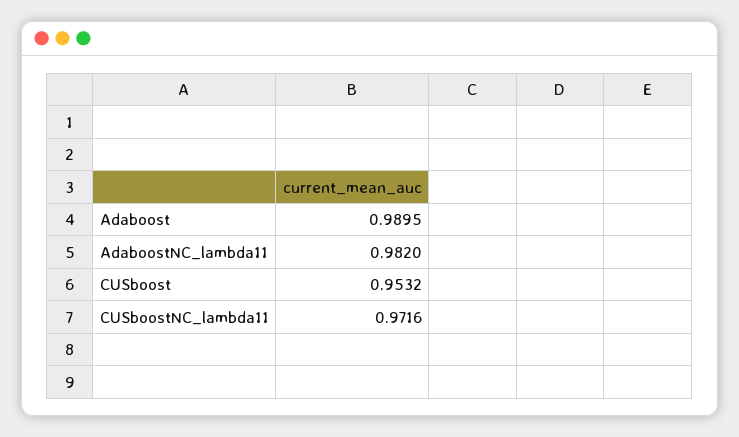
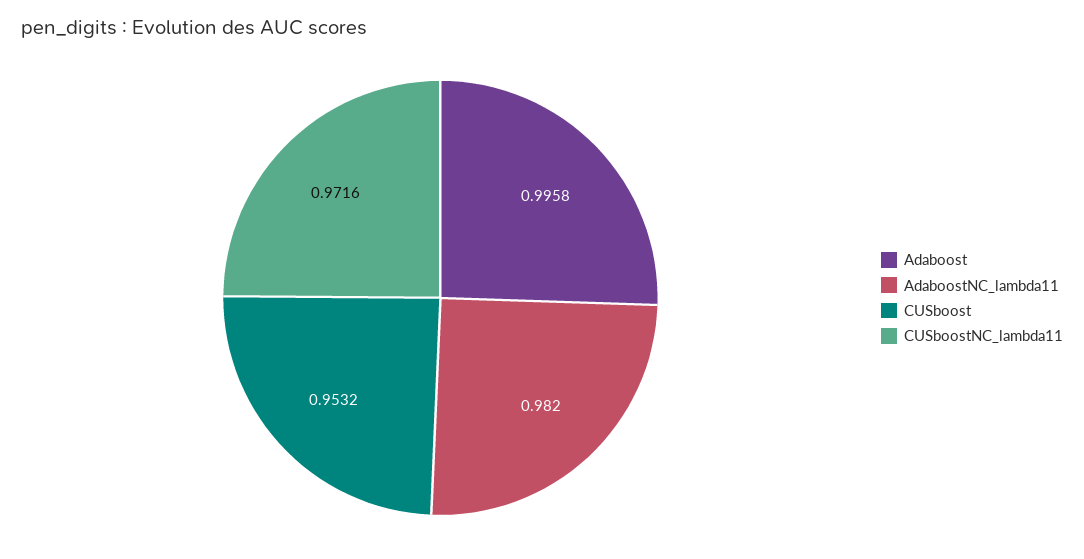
  {
-   "Adaboost": 0.9895,
+   "Adaboost": 0.9958,
    "AdaboostNC_lambda11": 0.982,
    "CUSboost": 0.9532,
    "CUSboostNC_lambda11": 0.9716
  }

